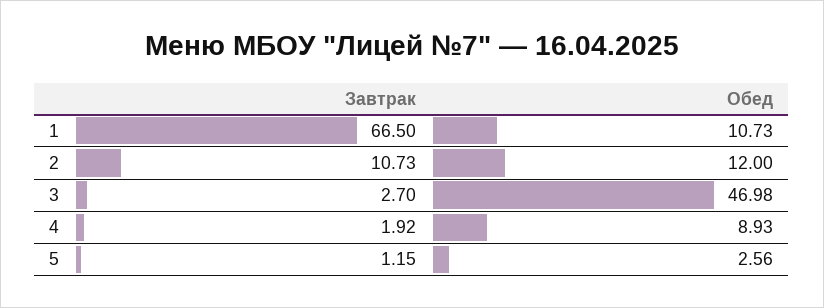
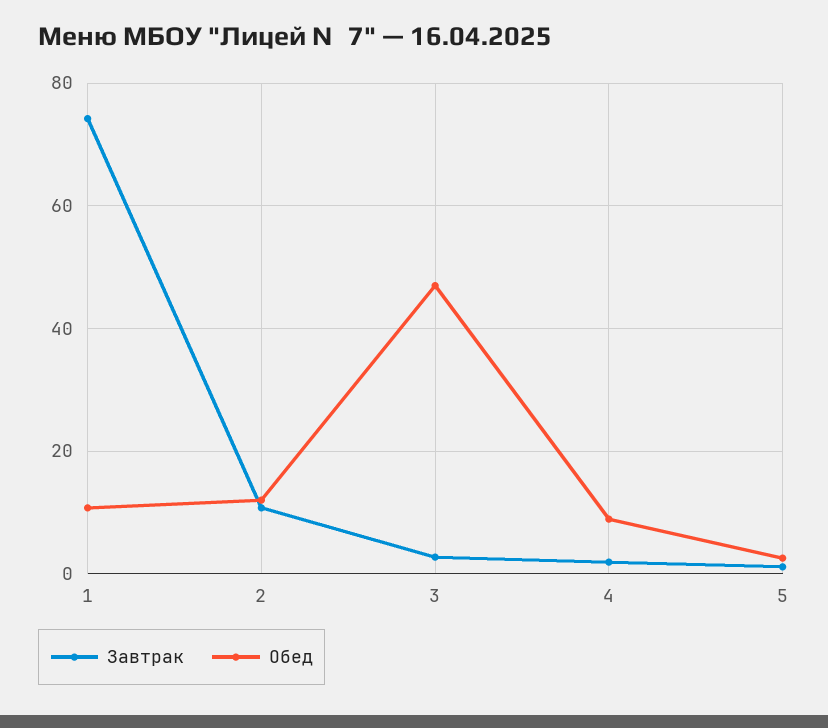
  {
    "Завтрак": {
-     "1": 66.5,
+     "1": 74,
      "2": 10.73,
      "3": 2.7,
      "4": 1.92,
      "5": 1.15
    },
    "Обед": {
      "1": 10.73,
      "2": 12,
      "3": 46.98,
      "4": 8.93,
      "5": 2.56
    }
  }

